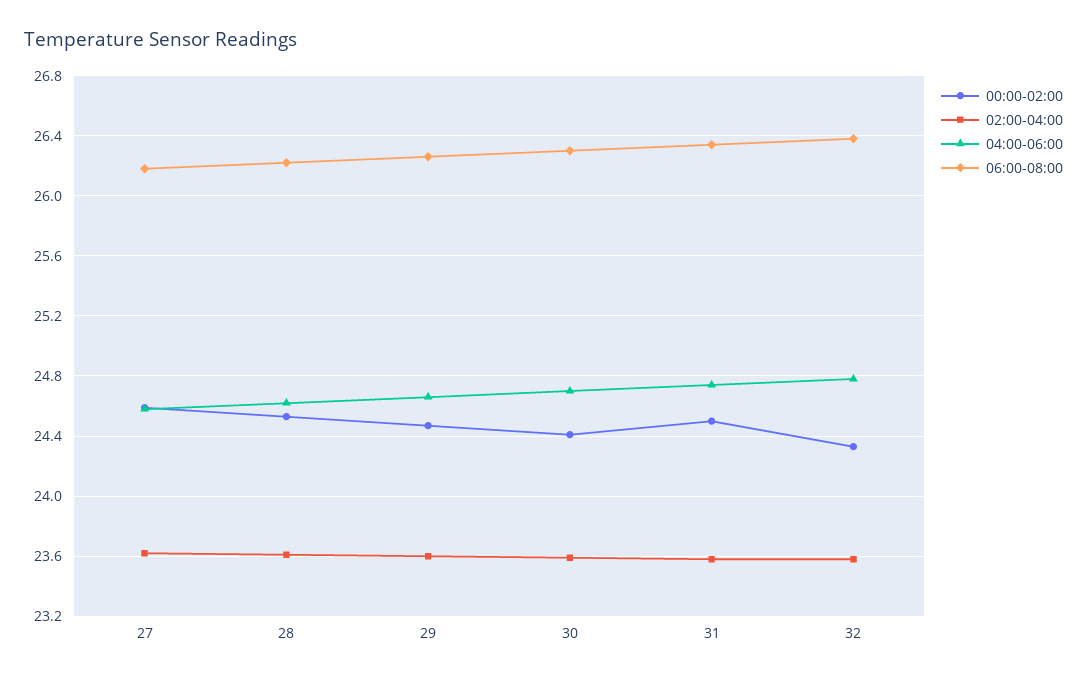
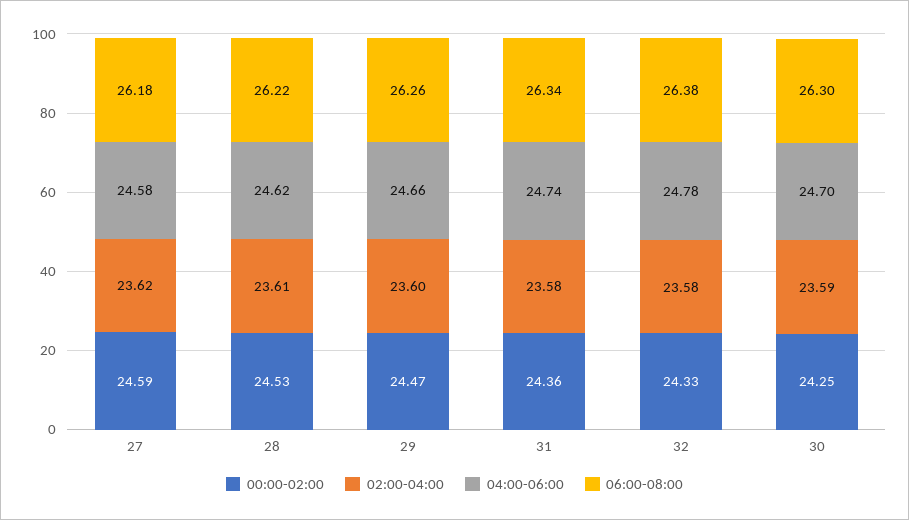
  {
    "00:00-02:00": {
      "27": 24.59,
      "28": 24.53,
      "29": 24.47,
-     "30": 24.4,
+     "30": 24.25,
-     "31": 24.5,
+     "31": 24.36,
      "32": 24.33
    },
    "02:00-04:00": {
      "27": 23.62,
      "28": 23.61,
      "29": 23.6,
      "30": 23.59,
      "31": 23.58,
      "32": 23.58
    },
    "04:00-06:00": {
      "27": 24.58,
      "28": 24.62,
      "29": 24.66,
      "30": 24.7,
      "31": 24.74,
      "32": 24.78
    },
    "06:00-08:00": {
      "27": 26.18,
      "28": 26.22,
      "29": 26.26,
      "30": 26.3,
      "31": 26.34,
      "32": 26.38
    }
  }

